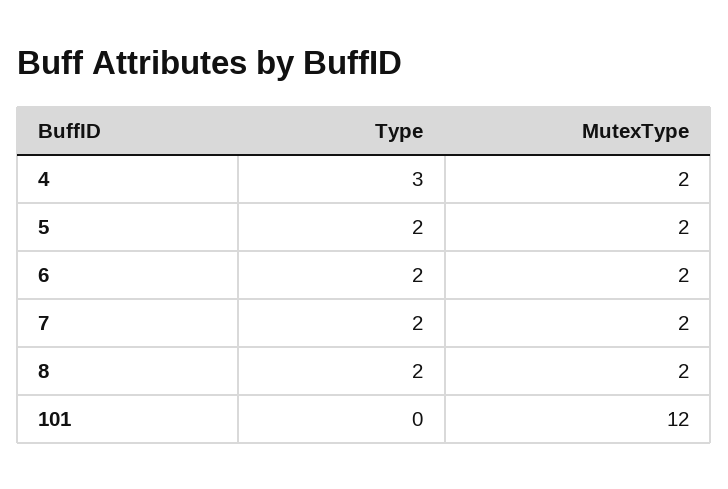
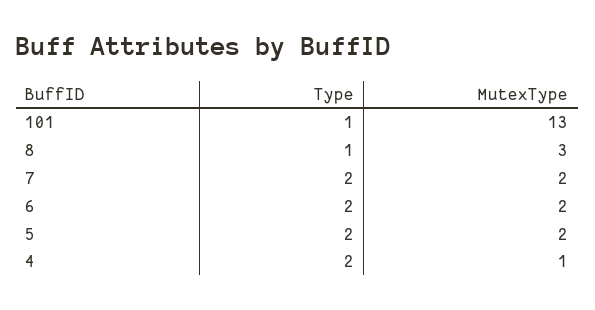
  {
    "Type": {
-     "4": 3,
+     "4": 2,
      "5": 2,
      "6": 2,
      "7": 2,
-     "8": 2,
+     "8": 1,
-     "101": 0
+     "101": 1
    },
    "MutexType": {
-     "4": 2,
+     "4": 1,
      "5": 2,
      "6": 2,
      "7": 2,
-     "8": 2,
+     "8": 3,
-     "101": 12
+     "101": 13
    }
  }

